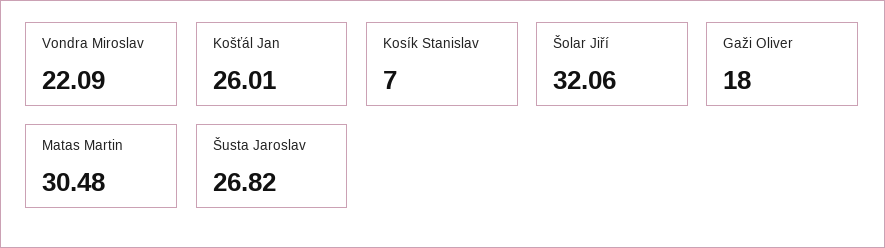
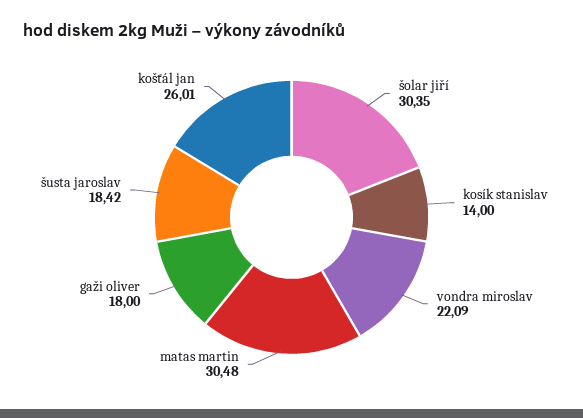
  {
    "Vondra Miroslav": 22.09,
    "Košťál Jan": 26.01,
-   "Kosík Stanislav": 7,
+   "Kosík Stanislav": 14,
-   "Šolar Jiří": 32.06,
+   "Šolar Jiří": 30.35,
    "Gaži Oliver": 18,
    "Matas Martin": 30.48,
-   "Šusta Jaroslav": 26.82
+   "Šusta Jaroslav": 18.42
  }

